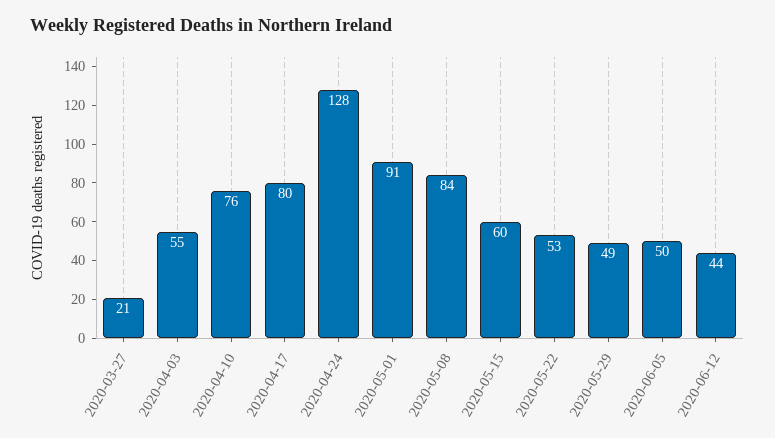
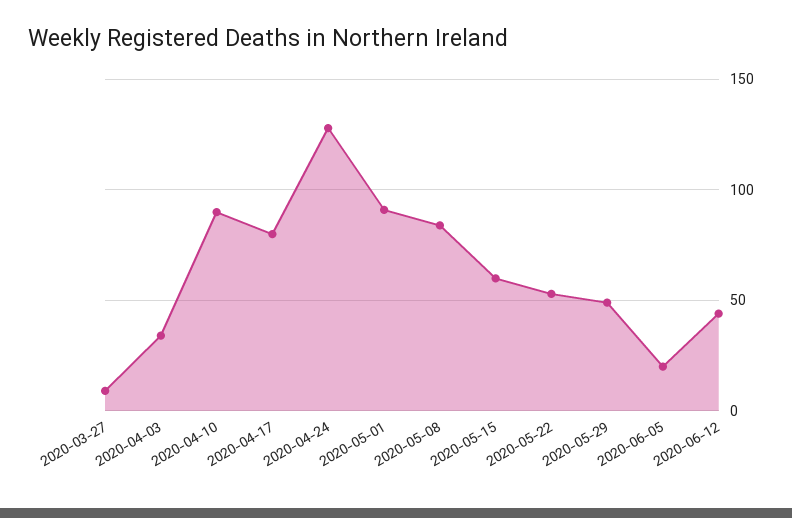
  {
-   "2020-03-27": 21,
+   "2020-03-27": 10,
-   "2020-04-03": 55,
+   "2020-04-03": 35,
-   "2020-04-10": 76,
+   "2020-04-10": 90,
    "2020-04-17": 80,
    "2020-04-24": 128,
    "2020-05-01": 91,
    "2020-05-08": 84,
    "2020-05-15": 60,
    "2020-05-22": 53,
    "2020-05-29": 49,
-   "2020-06-05": 50,
+   "2020-06-05": 20,
    "2020-06-12": 44
  }

